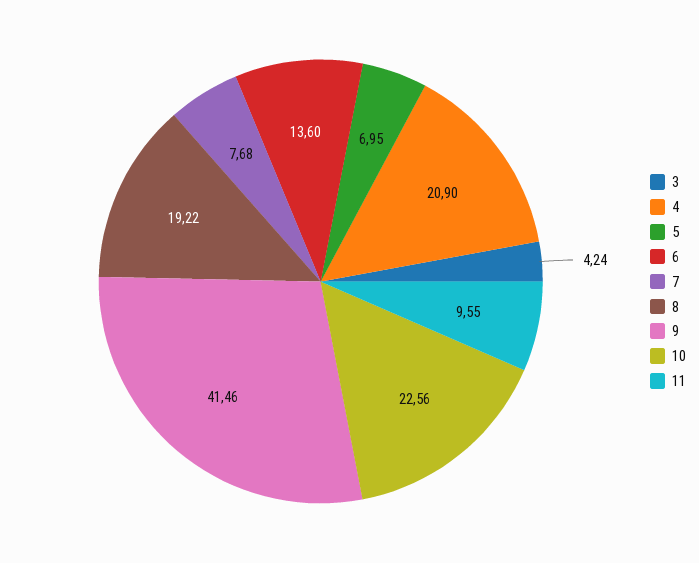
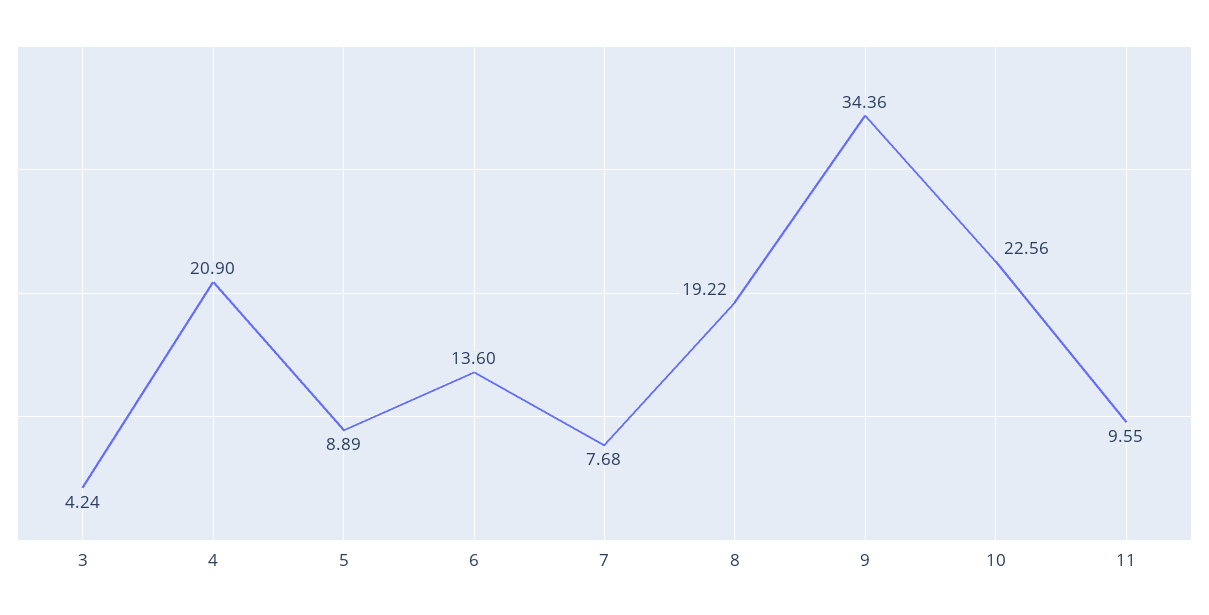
  {
    "3": 4.24,
    "4": 20.9,
-   "5": 6.95,
+   "5": 8.89,
    "6": 13.6,
    "7": 7.68,
    "8": 19.22,
-   "9": 41.46,
+   "9": 34.36,
    "10": 22.56,
    "11": 9.55
  }

